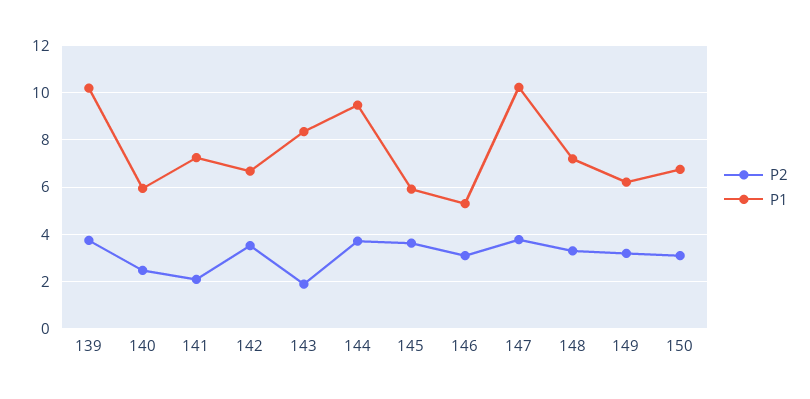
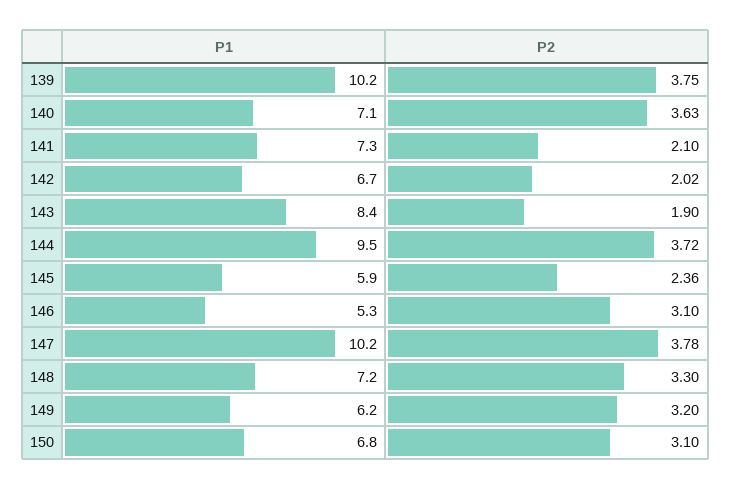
  {
    "P2": {
      "139": 3.75,
-     "140": 2.5,
+     "140": 3.63,
      "141": 2.1,
-     "142": 3.5,
+     "142": 2.02,
      "143": 1.9,
      "144": 3.72,
-     "145": 3.5,
+     "145": 2.36,
      "146": 3.1,
      "147": 3.78,
      "148": 3.3,
      "149": 3.2,
      "150": 3.1
    },
    "P1": {
      "139": 10.2,
-     "140": 6,
+     "140": 7.1,
      "141": 7.3,
      "142": 6.7,
      "143": 8.4,
      "144": 9.5,
      "145": 5.9,
      "146": 5.3,
      "147": 10.2,
      "148": 7.2,
      "149": 6.2,
      "150": 6.8
    }
  }

